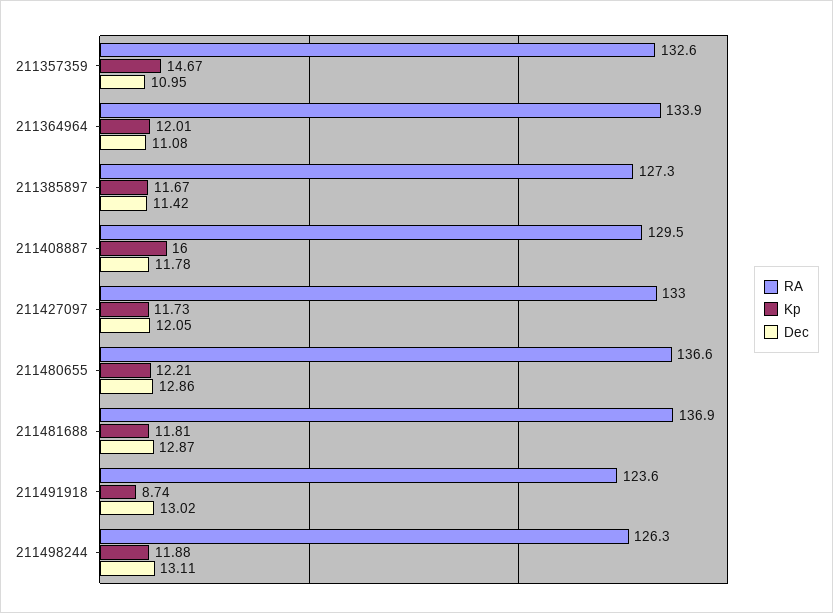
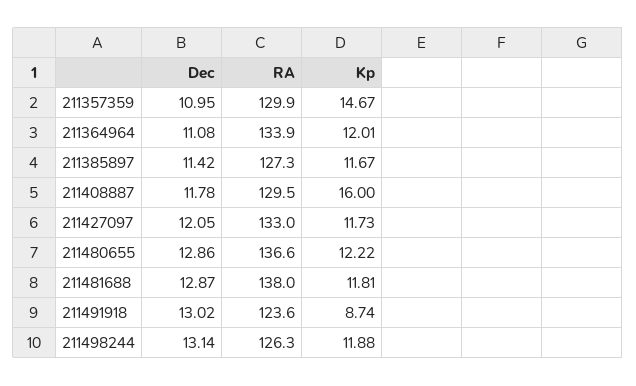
  {
    "RA": {
-     "211357359": 132.6,
+     "211357359": 129.9,
      "211364964": 133.9,
      "211385897": 127.3,
      "211408887": 129.5,
      "211427097": 133,
      "211480655": 136.6,
-     "211481688": 136.9,
+     "211481688": 138,
      "211491918": 123.6,
      "211498244": 126.3
    },
    "Kp": {
      "211357359": 14.67,
      "211364964": 12.01,
      "211385897": 11.67,
      "211408887": 16,
      "211427097": 11.73,
-     "211480655": 12.21,
+     "211480655": 12.22,
      "211481688": 11.81,
      "211491918": 8.74,
      "211498244": 11.88
    },
    "Dec": {
      "211357359": 10.95,
      "211364964": 11.08,
      "211385897": 11.42,
      "211408887": 11.78,
      "211427097": 12.05,
      "211480655": 12.86,
      "211481688": 12.87,
      "211491918": 13.02,
-     "211498244": 13.11
+     "211498244": 13.14
    }
  }

